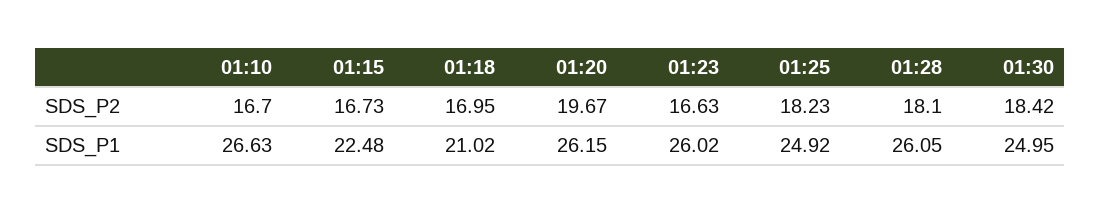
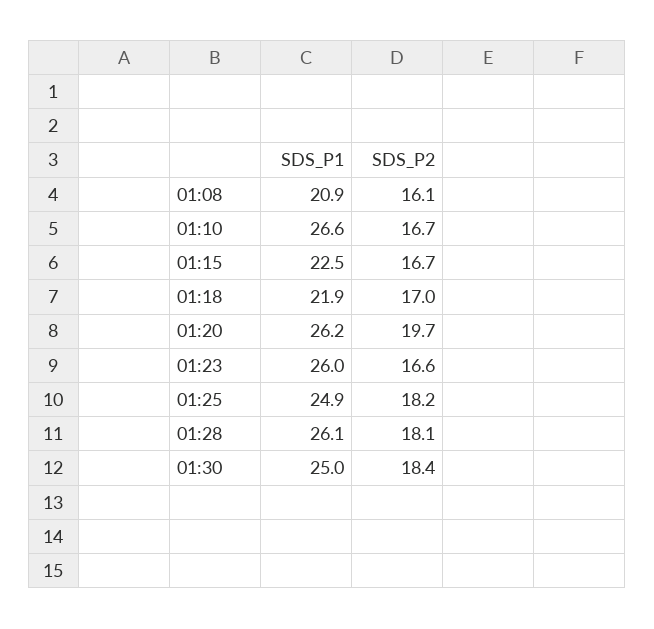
  {
    "01:10": {
      "SDS_P2": 16.7,
      "SDS_P1": 26.63
    },
    "01:15": {
      "SDS_P2": 16.73,
      "SDS_P1": 22.48
    },
    "01:18": {
      "SDS_P2": 16.95,
-     "SDS_P1": 21.02
+     "SDS_P1": 21.9
    },
    "01:20": {
      "SDS_P2": 19.67,
      "SDS_P1": 26.15
    },
    "01:23": {
      "SDS_P2": 16.63,
      "SDS_P1": 26.02
    },
    "01:25": {
      "SDS_P2": 18.23,
      "SDS_P1": 24.92
    },
    "01:28": {
      "SDS_P2": 18.1,
      "SDS_P1": 26.05
    },
    "01:30": {
      "SDS_P2": 18.42,
      "SDS_P1": 24.95
-   }
+   },
+   "01:08": {
+     "SDS_P1": 20.9,
+     "SDS_P2": 16.1
+   }
  }

